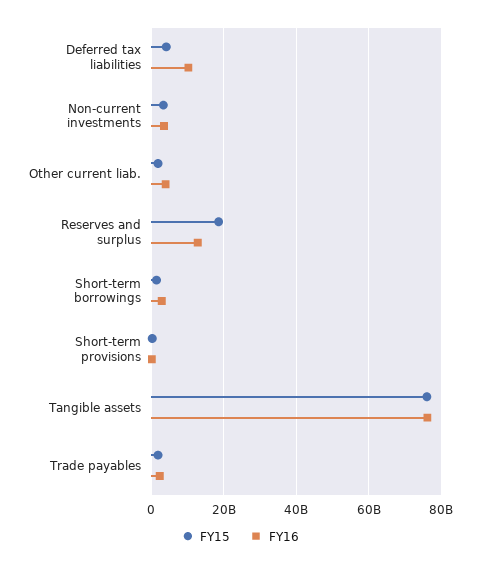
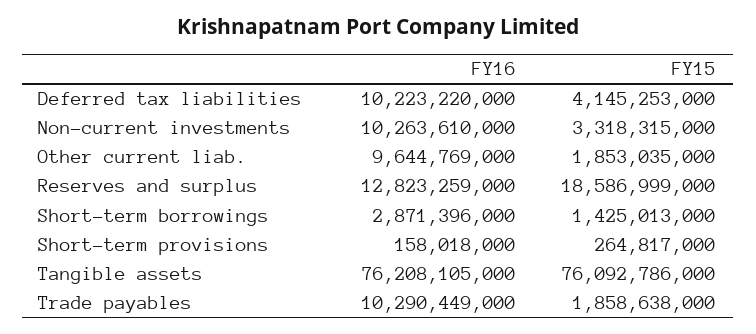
  {
    "FY15": {
      "Deferred tax liabilities": 4145253000,
      "Non-current investments": 3318315000,
      "Other current liab.": 1853035000,
      "Reserves and surplus": 18586999000,
      "Short-term borrowings": 1425013000,
      "Short-term provisions": 264817000,
      "Tangible assets": 76092786000,
      "Trade payables": 1858638000
    },
    "FY16": {
      "Deferred tax liabilities": 10223220000,
-     "Non-current investments": 4000000000,
+     "Non-current investments": 10263610000,
-     "Other current liab.": 4000000000,
+     "Other current liab.": 9644769000,
      "Reserves and surplus": 12823259000,
      "Short-term borrowings": 2871396000,
      "Short-term provisions": 158018000,
      "Tangible assets": 76208105000,
-     "Trade payables": 2000000000
+     "Trade payables": 10290449000
    }
  }

